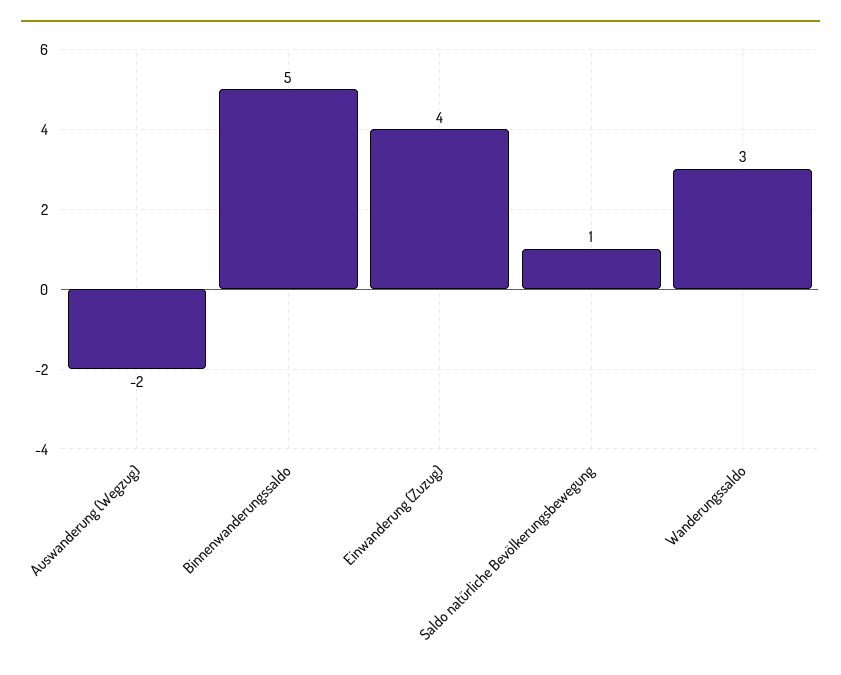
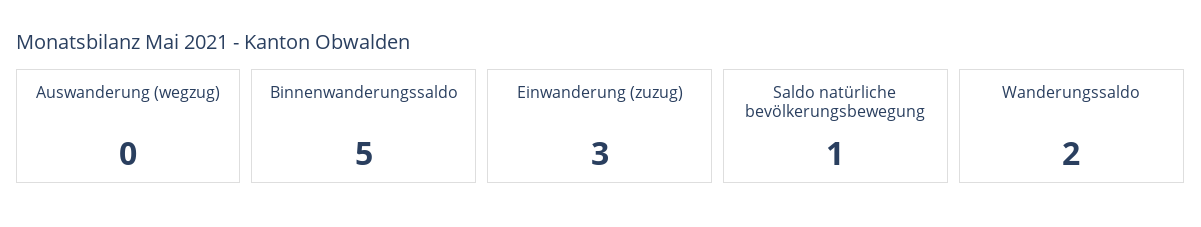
  {
-   "Auswanderung (Wegzug)": -2,
+   "Auswanderung (Wegzug)": 0,
    "Binnenwanderungssaldo": 5,
-   "Einwanderung (Zuzug)": 4,
+   "Einwanderung (Zuzug)": 3,
    "Saldo natürliche Bevölkerungsbewegung": 1,
-   "Wanderungssaldo": 3
+   "Wanderungssaldo": 2
  }

